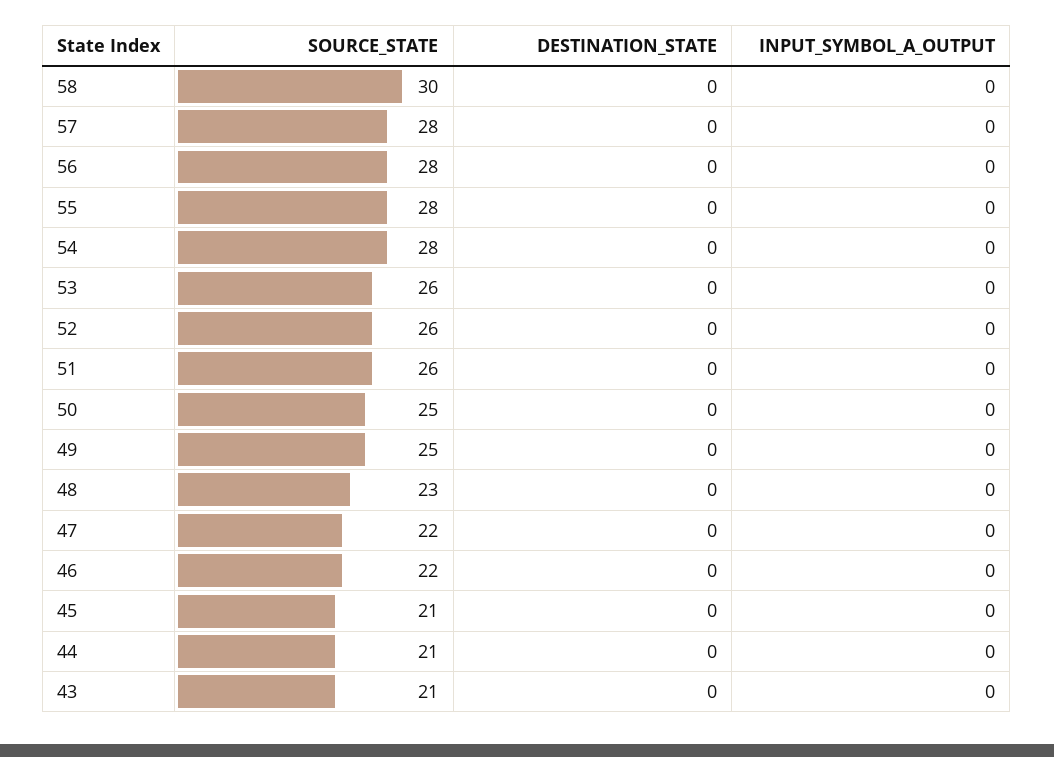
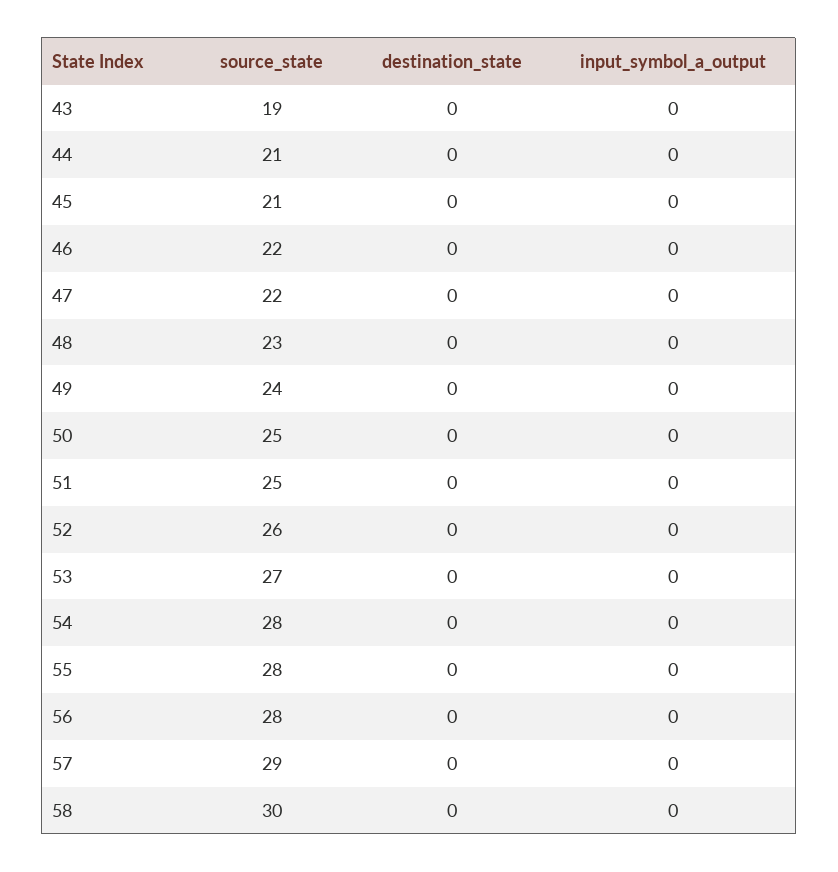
  {
    "SOURCE_STATE": {
      "58": 30,
-     "57": 28,
+     "57": 29,
      "56": 28,
      "55": 28,
      "54": 28,
-     "53": 26,
+     "53": 27,
      "52": 26,
-     "51": 26,
+     "51": 25,
      "50": 25,
-     "49": 25,
+     "49": 24,
      "48": 23,
      "47": 22,
      "46": 22,
      "45": 21,
      "44": 21,
-     "43": 21
+     "43": 19
    },
    "DESTINATION_STATE": {
      "58": 0,
      "57": 0,
      "56": 0,
      "55": 0,
      "54": 0,
      "53": 0,
      "52": 0,
      "51": 0,
      "50": 0,
      "49": 0,
      "48": 0,
      "47": 0,
      "46": 0,
      "45": 0,
      "44": 0,
      "43": 0
    },
    "INPUT_SYMBOL_A_OUTPUT": {
      "58": 0,
      "57": 0,
      "56": 0,
      "55": 0,
      "54": 0,
      "53": 0,
      "52": 0,
      "51": 0,
      "50": 0,
      "49": 0,
      "48": 0,
      "47": 0,
      "46": 0,
      "45": 0,
      "44": 0,
      "43": 0
    }
  }

